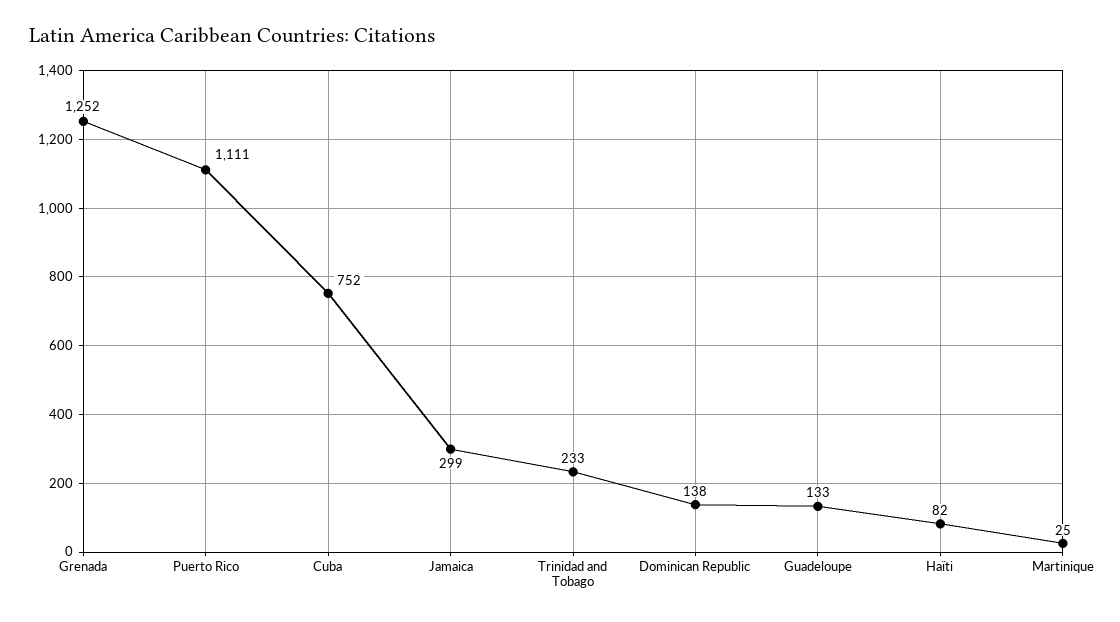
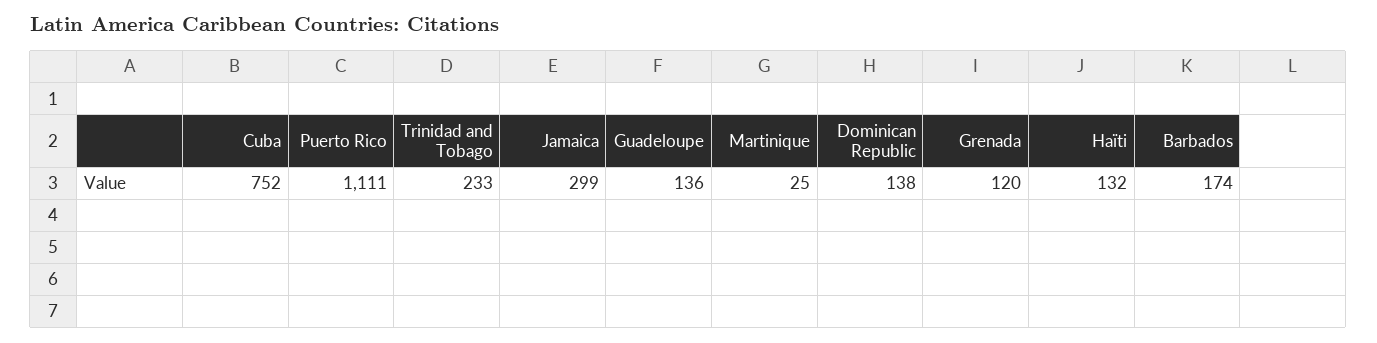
  {
-   "Grenada": 1252,
+   "Grenada": 120,
    "Puerto Rico": 1111,
    "Cuba": 752,
    "Jamaica": 299,
    "Trinidad and Tobago": 233,
    "Dominican Republic": 138,
-   "Guadeloupe": 133,
+   "Guadeloupe": 136,
-   "Haïti": 82,
+   "Haïti": 132,
-   "Martinique": 25
+   "Martinique": 25,
+   "Barbados": 174
  }

